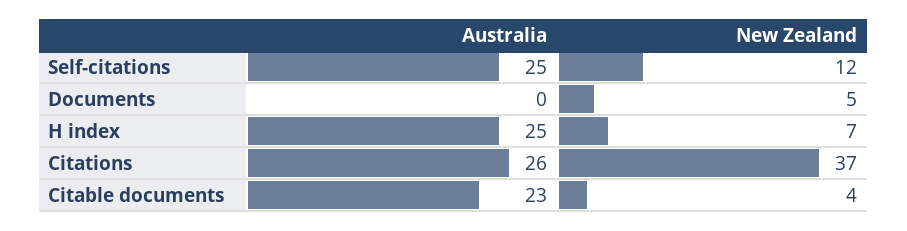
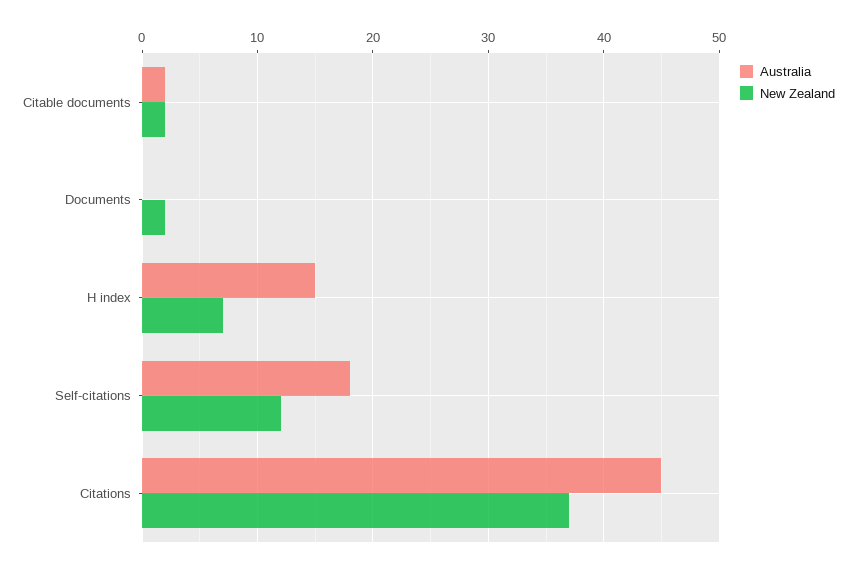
  {
    "Australia": {
-     "Self-citations": 25,
+     "Self-citations": 18,
      "Documents": 0,
-     "H index": 25,
+     "H index": 15,
-     "Citations": 26,
+     "Citations": 45,
-     "Citable documents": 23
+     "Citable documents": 2
    },
    "New Zealand": {
      "Self-citations": 12,
-     "Documents": 5,
+     "Documents": 2,
      "H index": 7,
      "Citations": 37,
-     "Citable documents": 4
+     "Citable documents": 2
    }
  }

